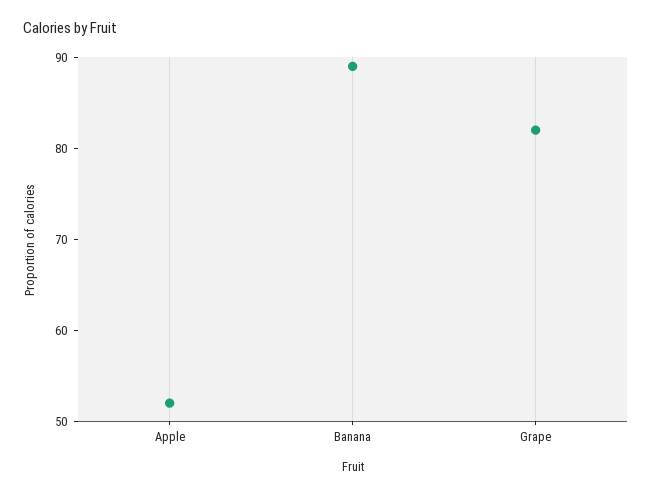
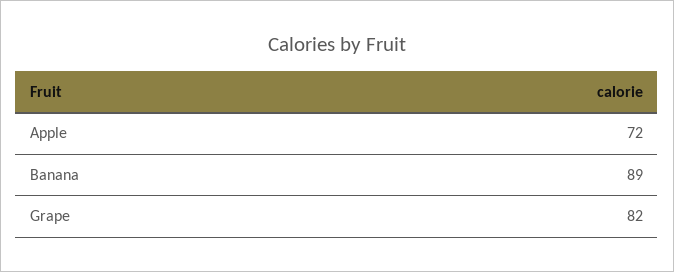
  {
-   "Apple": 52,
+   "Apple": 72,
    "Banana": 89,
    "Grape": 82
  }

